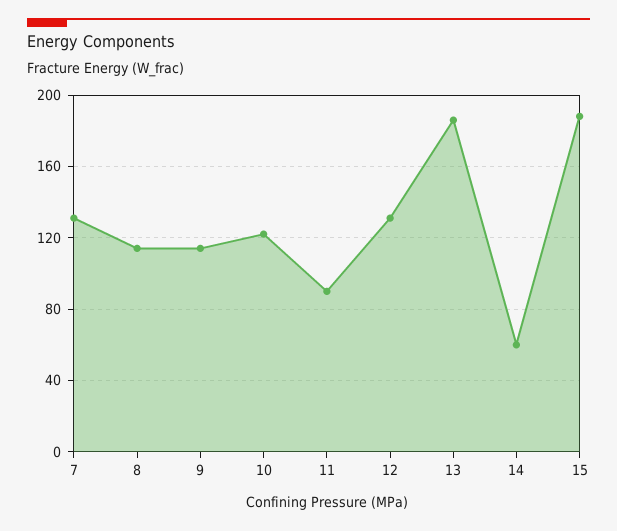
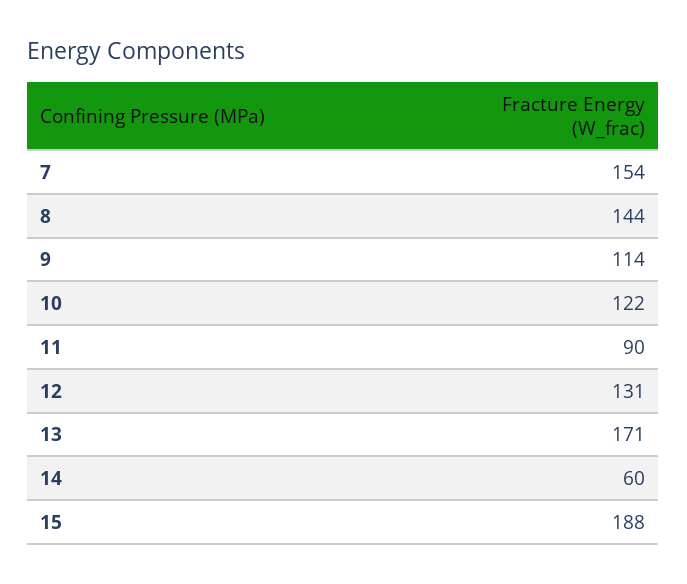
  {
-   "7": 130,
+   "7": 154,
-   "8": 115,
+   "8": 144,
    "9": 114,
    "10": 122,
    "11": 90,
    "12": 131,
-   "13": 185,
+   "13": 171,
    "14": 60,
    "15": 188
  }

